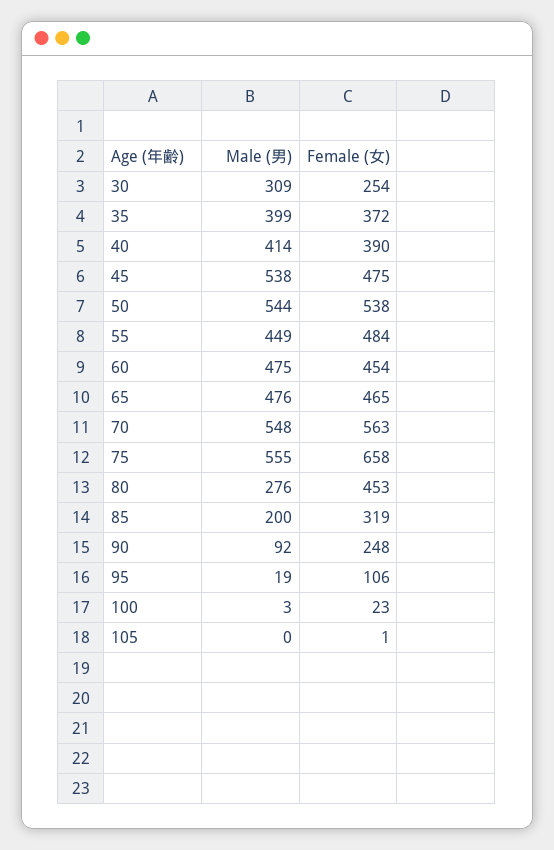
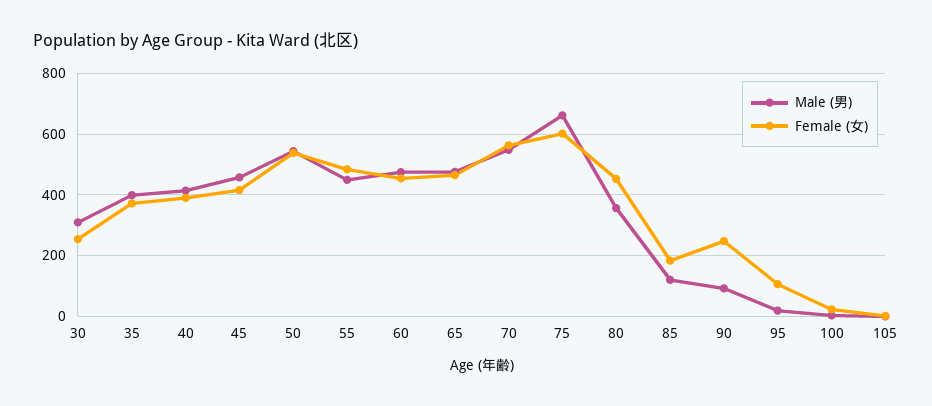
  {
    "Male (男)": {
      "30": 309,
      "35": 399,
      "40": 414,
-     "45": 538,
+     "45": 460,
      "50": 544,
      "55": 449,
      "60": 475,
      "65": 476,
      "70": 548,
-     "75": 555,
+     "75": 660,
-     "80": 276,
+     "80": 360,
-     "85": 200,
+     "85": 120,
      "90": 92,
      "95": 19,
      "100": 3,
      "105": 0
    },
    "Female (女)": {
      "30": 254,
      "35": 372,
      "40": 390,
-     "45": 475,
+     "45": 420,
      "50": 538,
      "55": 484,
      "60": 454,
      "65": 465,
      "70": 563,
-     "75": 658,
+     "75": 600,
      "80": 453,
-     "85": 319,
+     "85": 180,
      "90": 248,
      "95": 106,
      "100": 23,
      "105": 1
    }
  }

